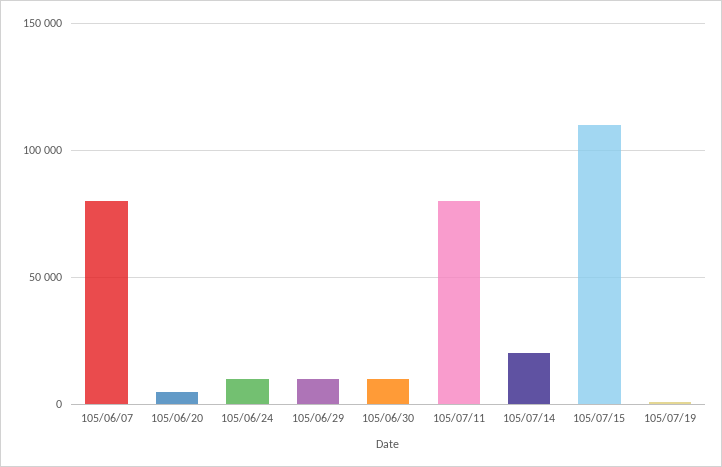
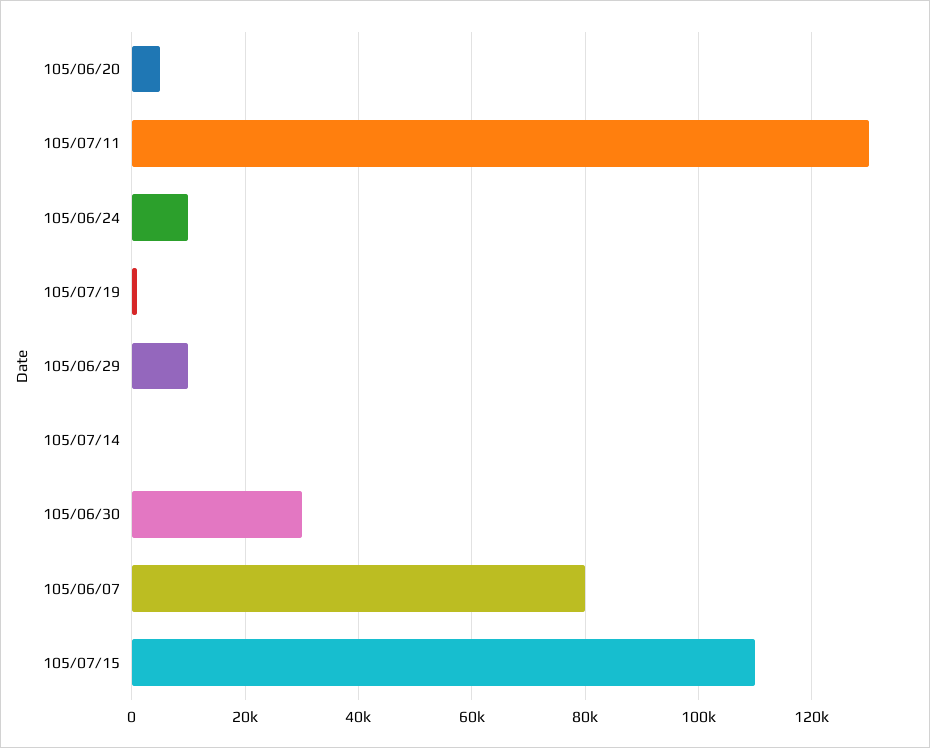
  {
    "105/06/07": 80000,
    "105/06/20": 6000,
    "105/06/24": 10000,
    "105/06/29": 10000,
-   "105/06/30": 10000,
+   "105/06/30": 30000,
-   "105/07/11": 80000,
+   "105/07/11": 130000,
-   "105/07/14": 20000,
+   "105/07/14": 0,
    "105/07/15": 110000,
    "105/07/19": 2000
  }

